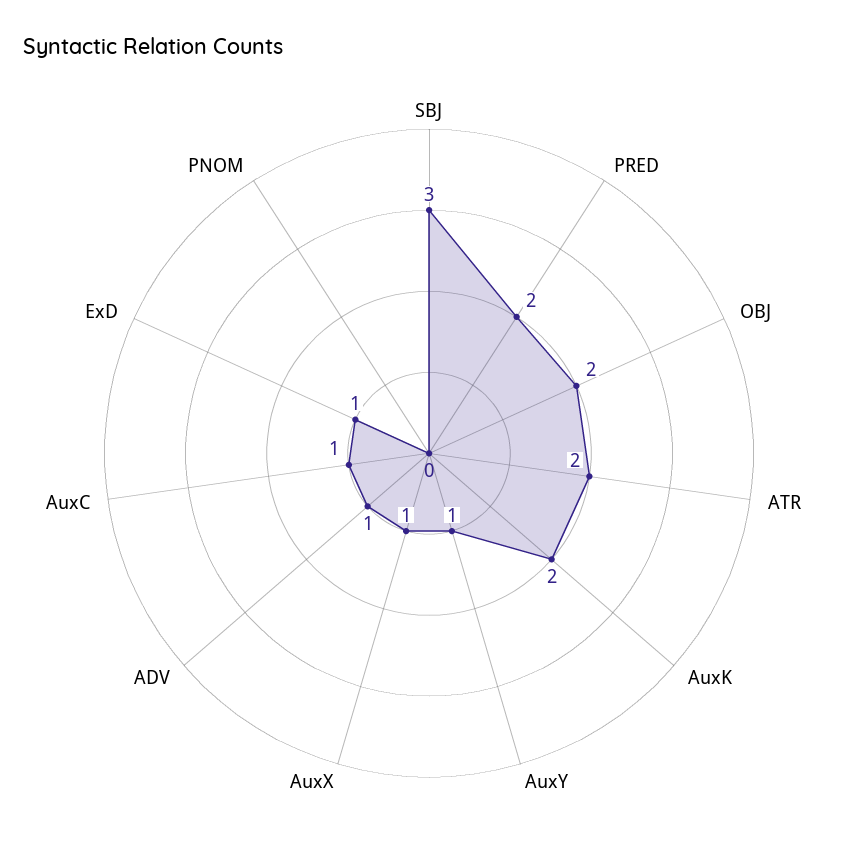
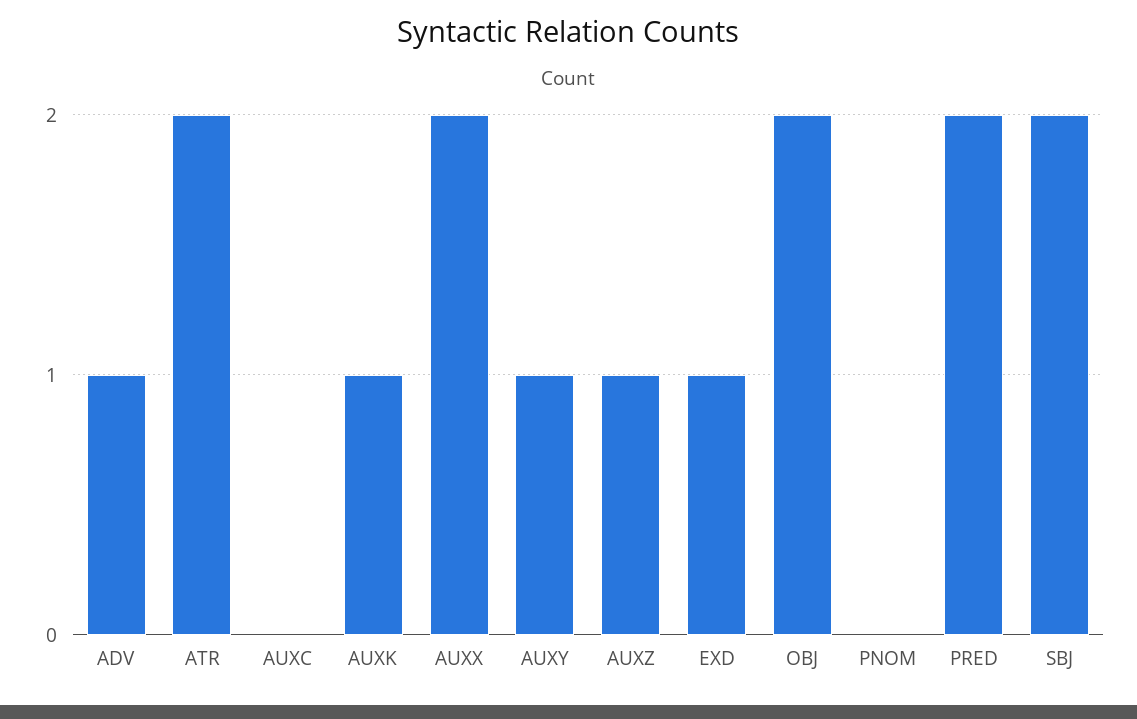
  {
-   "SBJ": 3,
+   "SBJ": 2,
    "PRED": 2,
    "OBJ": 2,
    "ATR": 2,
-   "AuxK": 2,
+   "AuxK": 1,
    "AuxY": 1,
-   "AuxX": 1,
+   "AuxX": 2,
    "ADV": 1,
-   "AuxC": 1,
+   "AuxC": 0,
    "ExD": 1,
-   "PNOM": 0
+   "PNOM": 0,
+   "AUXZ": 1
  }

